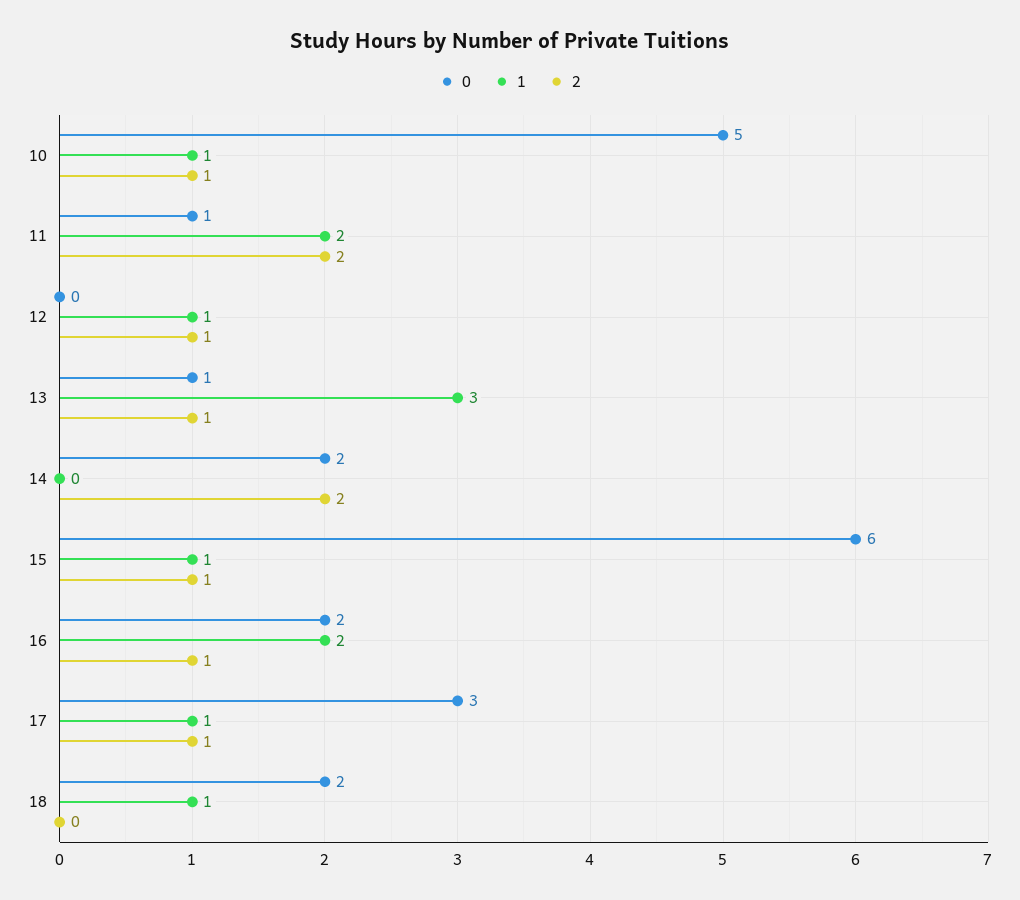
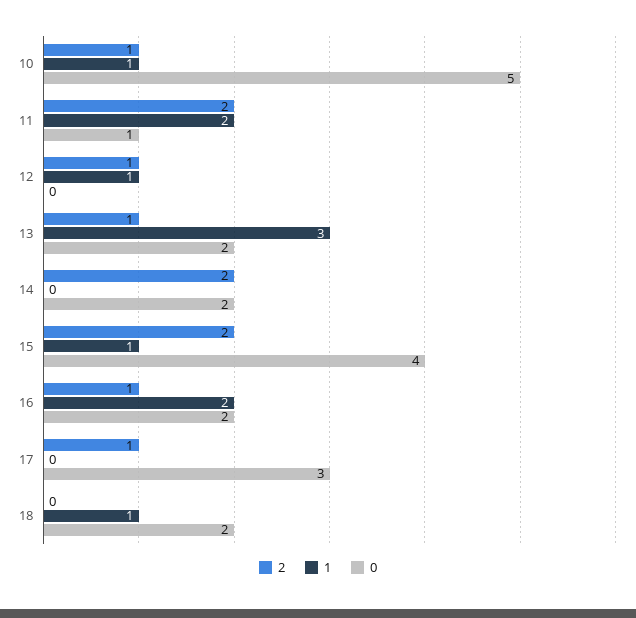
  {
    "0": {
      "10": 5,
      "11": 1,
      "12": 0,
-     "13": 1,
+     "13": 2,
      "14": 2,
-     "15": 6,
+     "15": 4,
      "16": 2,
      "17": 3,
      "18": 2
    },
    "1": {
      "10": 1,
      "11": 2,
      "12": 1,
      "13": 3,
      "14": 0,
      "15": 1,
      "16": 2,
-     "17": 1,
+     "17": 0,
      "18": 1
    },
    "2": {
      "10": 1,
      "11": 2,
      "12": 1,
      "13": 1,
      "14": 2,
-     "15": 1,
+     "15": 2,
      "16": 1,
      "17": 1,
      "18": 0
    }
  }

